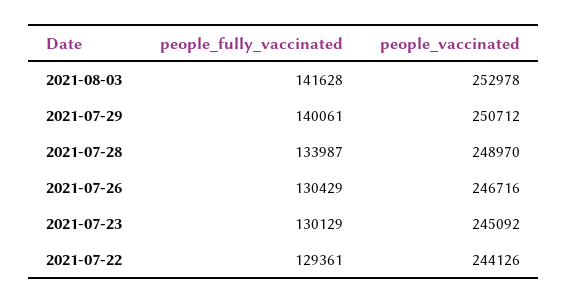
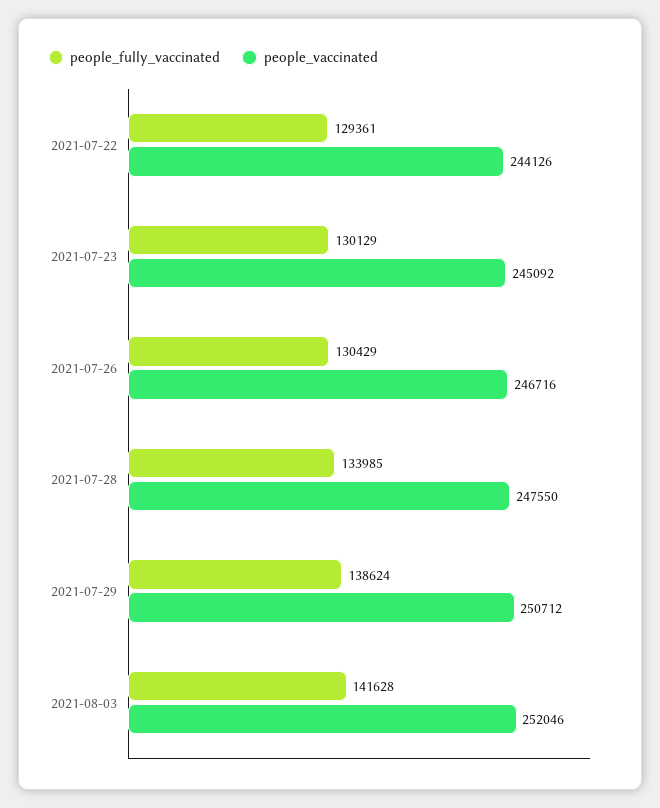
  {
    "people_fully_vaccinated": {
      "2021-08-03": 141628,
-     "2021-07-29": 140061,
+     "2021-07-29": 138624,
-     "2021-07-28": 133987,
+     "2021-07-28": 133985,
      "2021-07-26": 130429,
      "2021-07-23": 130129,
      "2021-07-22": 129361
    },
    "people_vaccinated": {
-     "2021-08-03": 252978,
+     "2021-08-03": 252046,
      "2021-07-29": 250712,
-     "2021-07-28": 248970,
+     "2021-07-28": 247550,
      "2021-07-26": 246716,
      "2021-07-23": 245092,
      "2021-07-22": 244126
    }
  }

